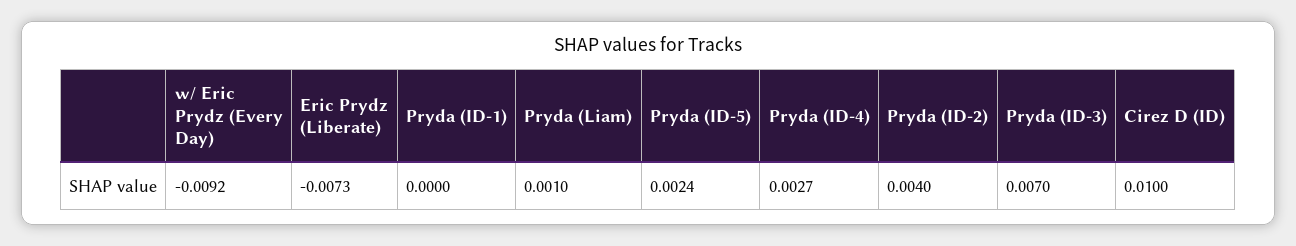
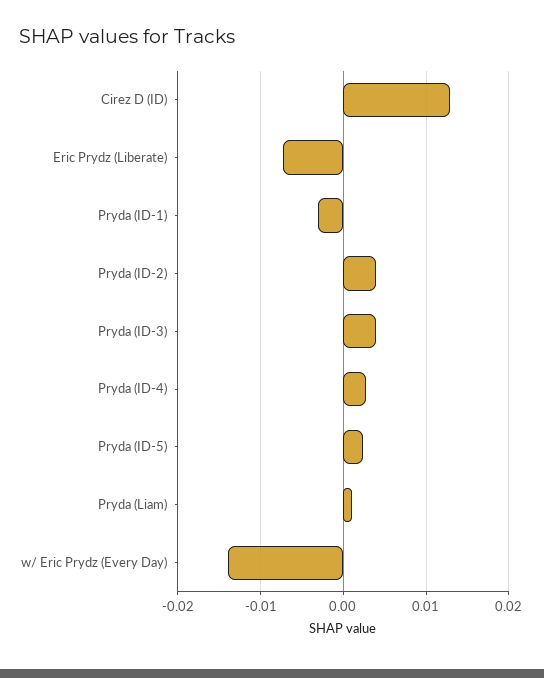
  {
-   "w/ Eric Prydz (Every Day)": -0.0092,
+   "w/ Eric Prydz (Every Day)": -0.014,
    "Eric Prydz (Liberate)": -0.0073,
-   "Pryda (ID-1)": 0,
+   "Pryda (ID-1)": -0.003,
    "Pryda (Liam)": 0.001,
    "Pryda (ID-5)": 0.0024,
    "Pryda (ID-4)": 0.0027,
    "Pryda (ID-2)": 0.004,
-   "Pryda (ID-3)": 0.007,
+   "Pryda (ID-3)": 0.004,
-   "Cirez D (ID)": 0.01
+   "Cirez D (ID)": 0.013
  }

